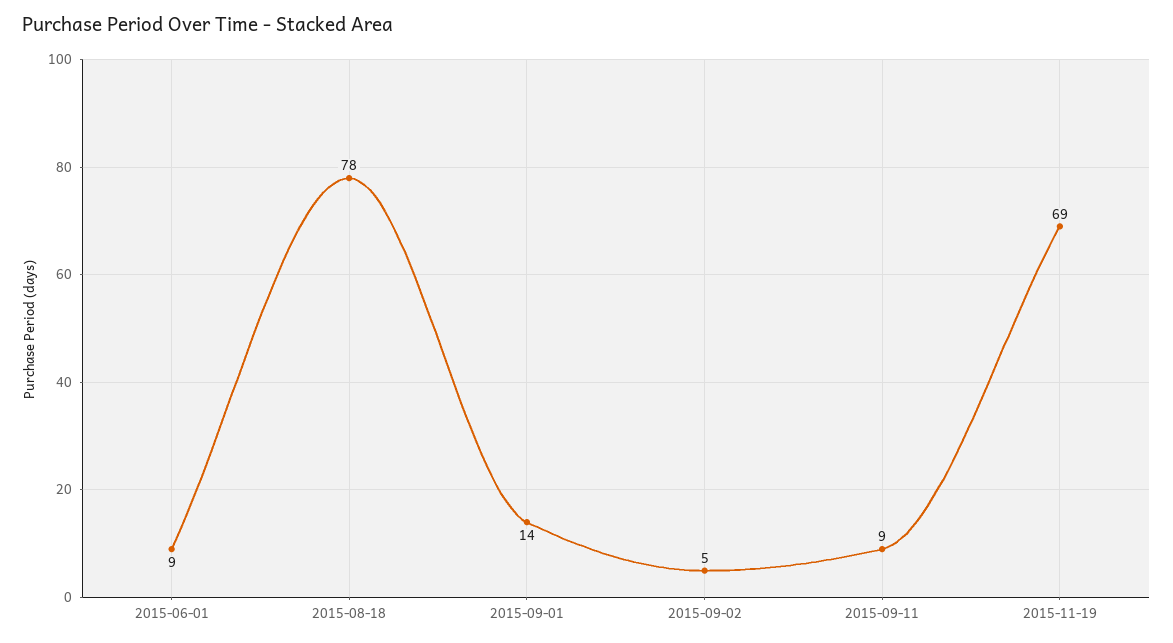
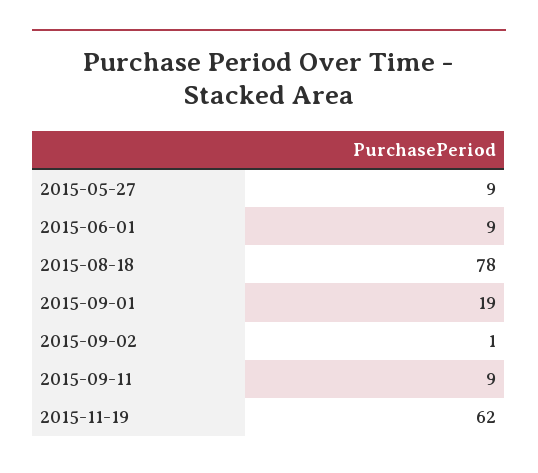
  {
    "2015-06-01": 9,
    "2015-08-18": 78,
-   "2015-09-01": 14,
+   "2015-09-01": 19,
-   "2015-09-02": 5,
+   "2015-09-02": 1,
    "2015-09-11": 9,
-   "2015-11-19": 69
+   "2015-11-19": 62,
+   "2015-05-27": 9
  }

